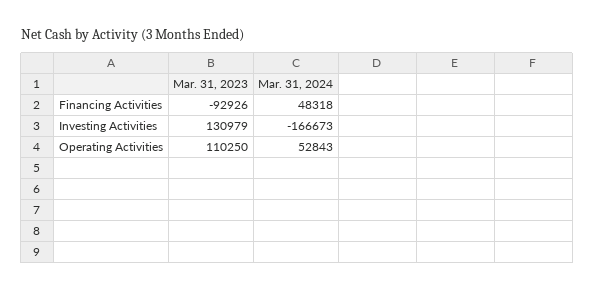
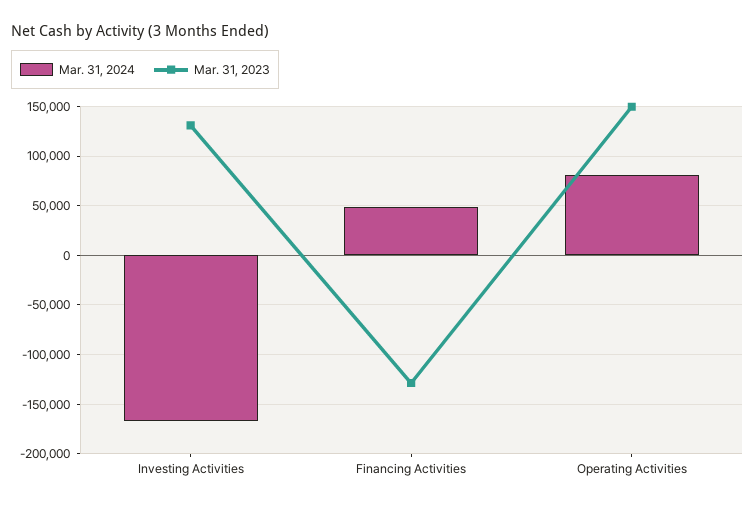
  {
    "Mar. 31, 2023": {
-     "Financing Activities": -92926,
+     "Financing Activities": -130000,
      "Investing Activities": 130979,
-     "Operating Activities": 110250
+     "Operating Activities": 150000
    },
    "Mar. 31, 2024": {
      "Financing Activities": 48318,
      "Investing Activities": -166673,
-     "Operating Activities": 52843
+     "Operating Activities": 80000
    }
  }

